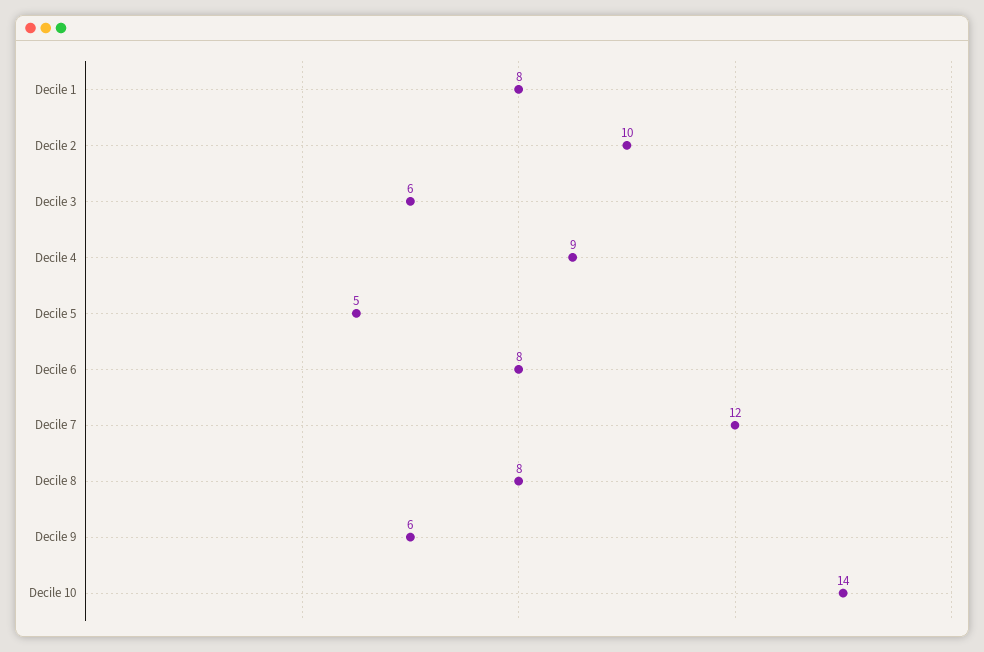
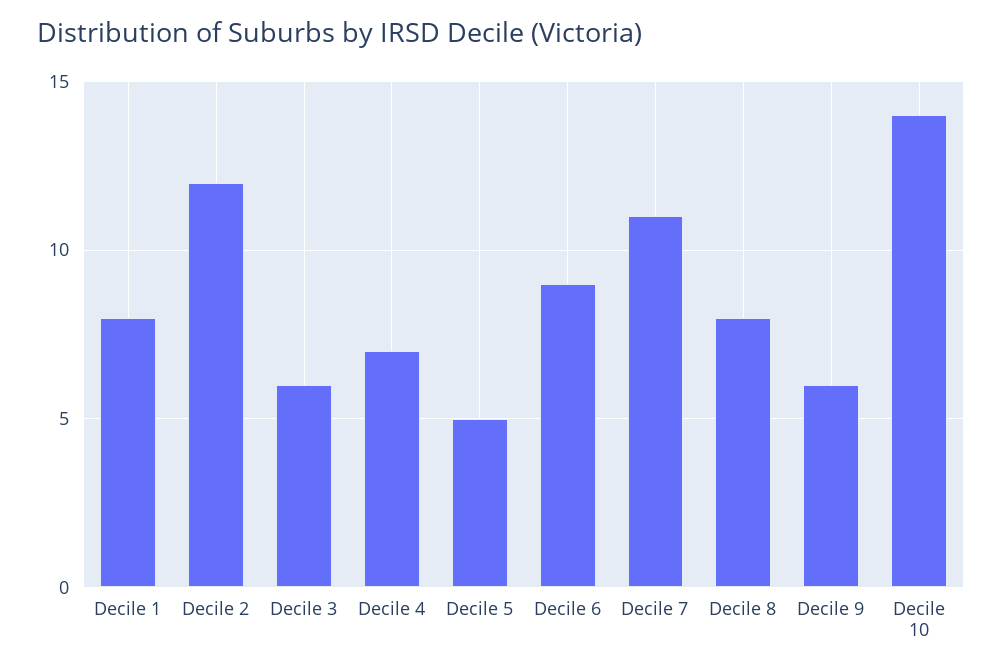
  {
    "Decile 1": 8,
-   "Decile 2": 10,
+   "Decile 2": 12,
    "Decile 3": 6,
-   "Decile 4": 9,
+   "Decile 4": 7,
    "Decile 5": 5,
-   "Decile 6": 8,
+   "Decile 6": 9,
-   "Decile 7": 12,
+   "Decile 7": 11,
    "Decile 8": 8,
    "Decile 9": 6,
    "Decile 10": 14
  }

